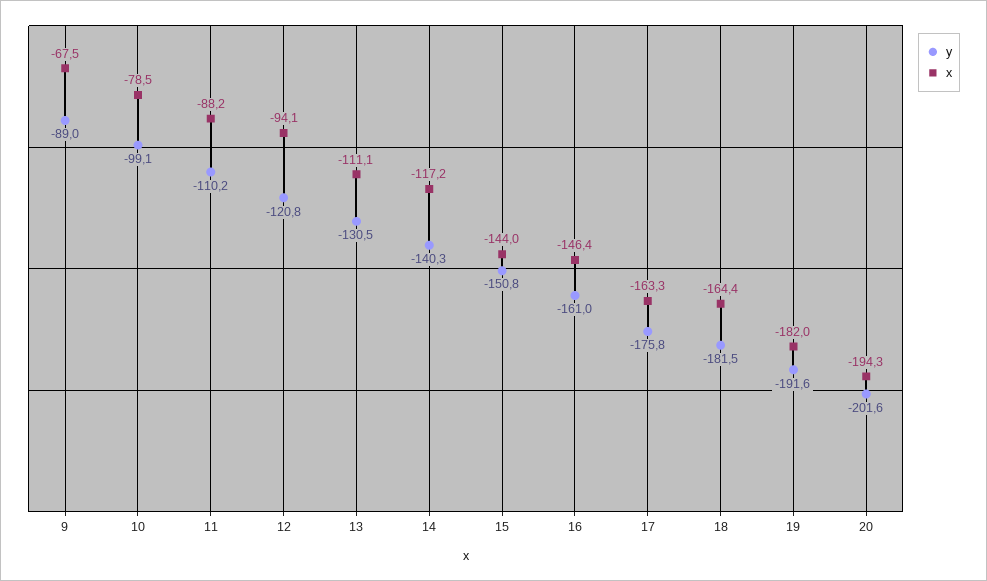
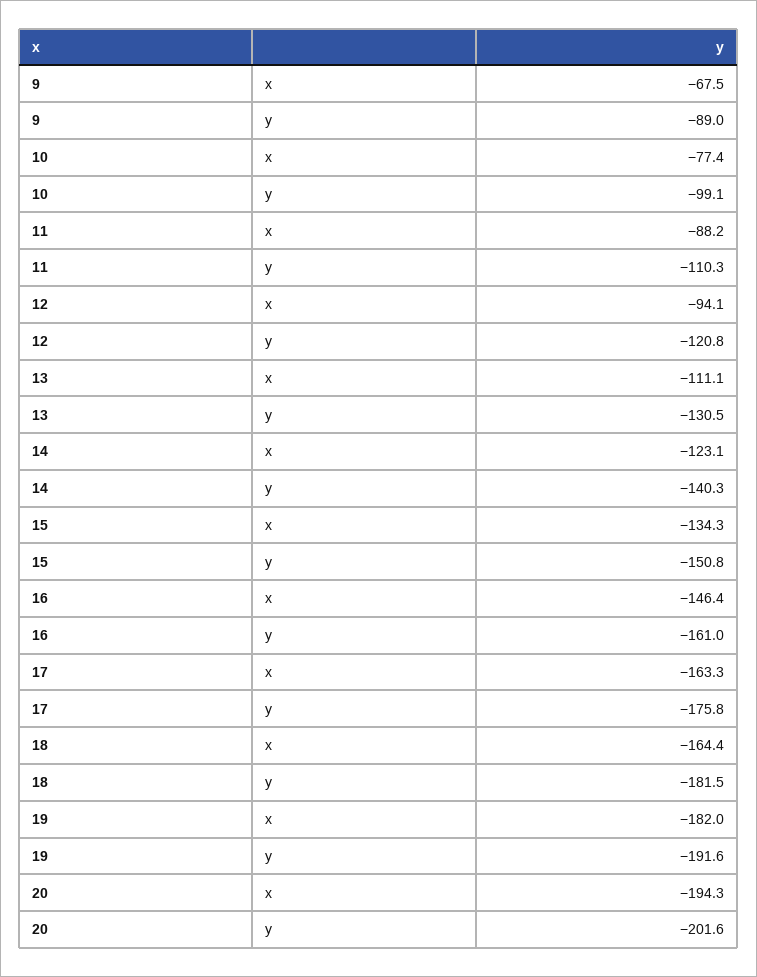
  {
    "y": {
      "9": -89,
      "10": -99.1,
-     "11": -110.2,
+     "11": -110.3,
      "12": -120.8,
      "13": -130.5,
      "14": -140.3,
      "15": -150.8,
      "16": -161,
      "17": -175.8,
      "18": -181.5,
      "19": -191.6,
      "20": -201.6
    },
    "x": {
      "9": -67.5,
-     "10": -78.5,
+     "10": -77.4,
      "11": -88.2,
      "12": -94.1,
      "13": -111.1,
-     "14": -117.2,
+     "14": -123.1,
-     "15": -144,
+     "15": -134.3,
      "16": -146.4,
      "17": -163.3,
      "18": -164.4,
      "19": -182,
      "20": -194.3
    }
  }

